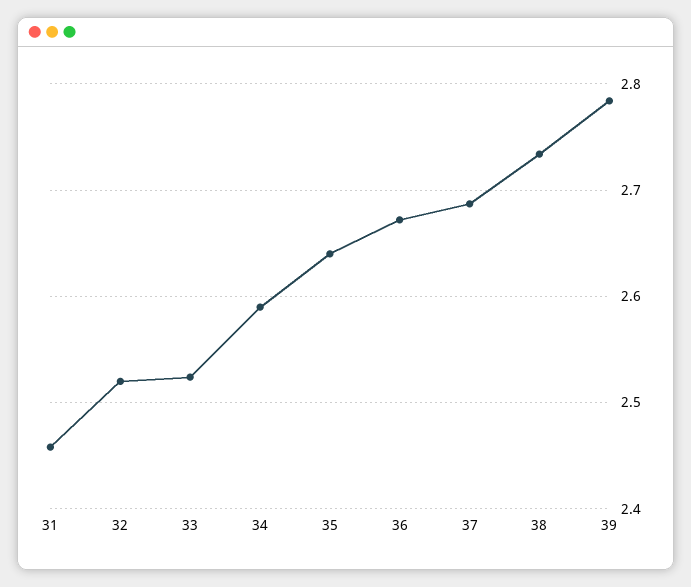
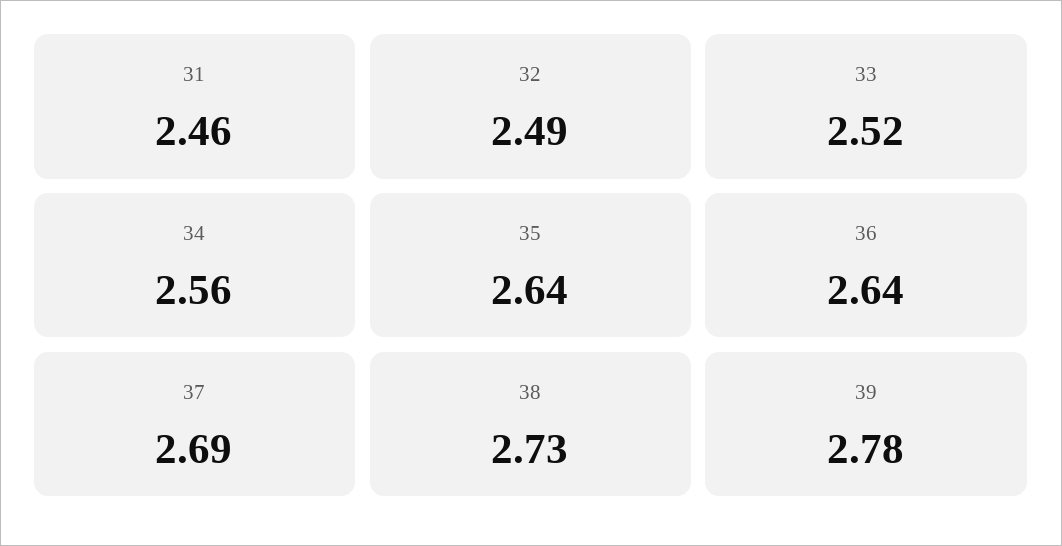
  {
    "31": 2.46,
-   "32": 2.52,
+   "32": 2.49,
    "33": 2.52,
-   "34": 2.59,
+   "34": 2.56,
    "35": 2.64,
-   "36": 2.67,
+   "36": 2.64,
    "37": 2.69,
    "38": 2.73,
    "39": 2.78
  }

